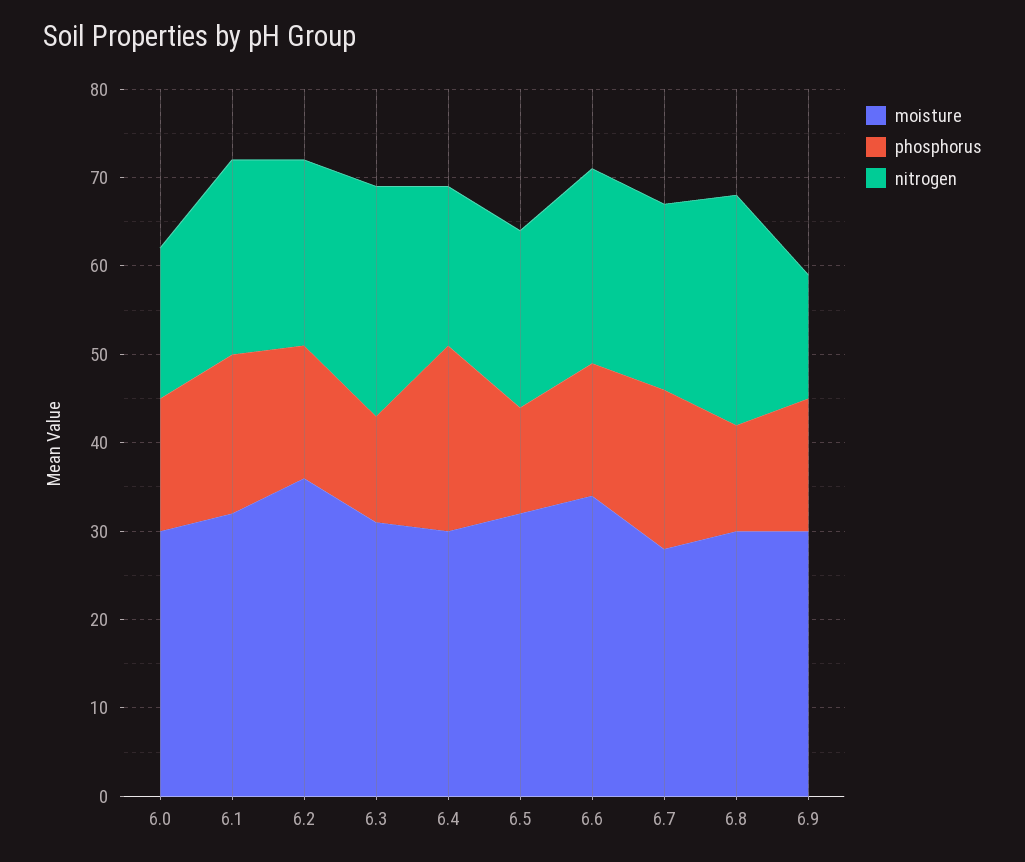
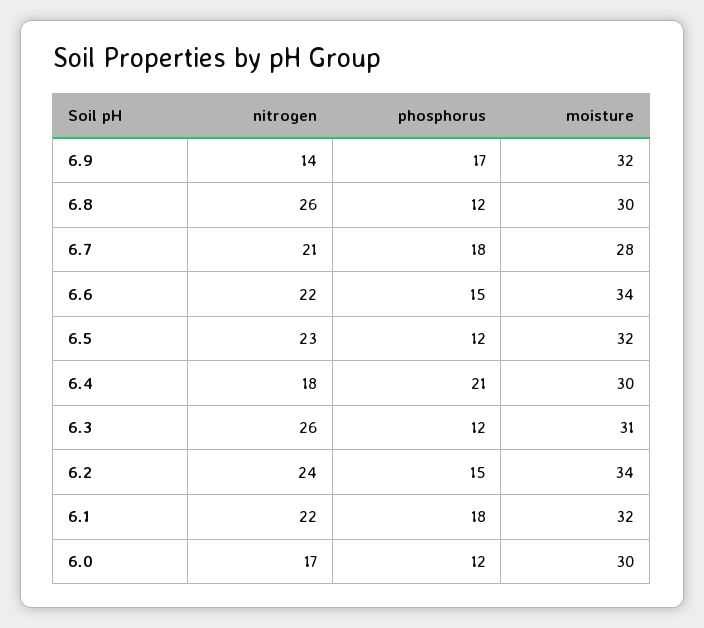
  {
    "moisture": {
      "6.0": 30,
      "6.1": 32,
-     "6.2": 36,
+     "6.2": 34,
      "6.3": 31,
      "6.4": 30,
      "6.5": 32,
      "6.6": 34,
      "6.7": 28,
      "6.8": 30,
-     "6.9": 30
+     "6.9": 32
    },
    "phosphorus": {
-     "6.0": 15,
+     "6.0": 12,
      "6.1": 18,
      "6.2": 15,
      "6.3": 12,
      "6.4": 21,
      "6.5": 12,
      "6.6": 15,
      "6.7": 18,
      "6.8": 12,
-     "6.9": 15
+     "6.9": 17
    },
    "nitrogen": {
      "6.0": 17,
      "6.1": 22,
-     "6.2": 21,
+     "6.2": 24,
      "6.3": 26,
      "6.4": 18,
-     "6.5": 20,
+     "6.5": 23,
      "6.6": 22,
      "6.7": 21,
      "6.8": 26,
      "6.9": 14
    }
  }

